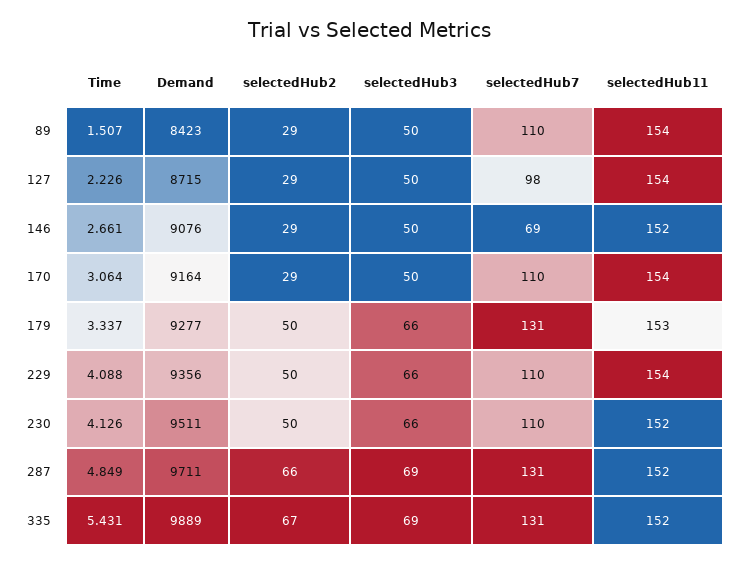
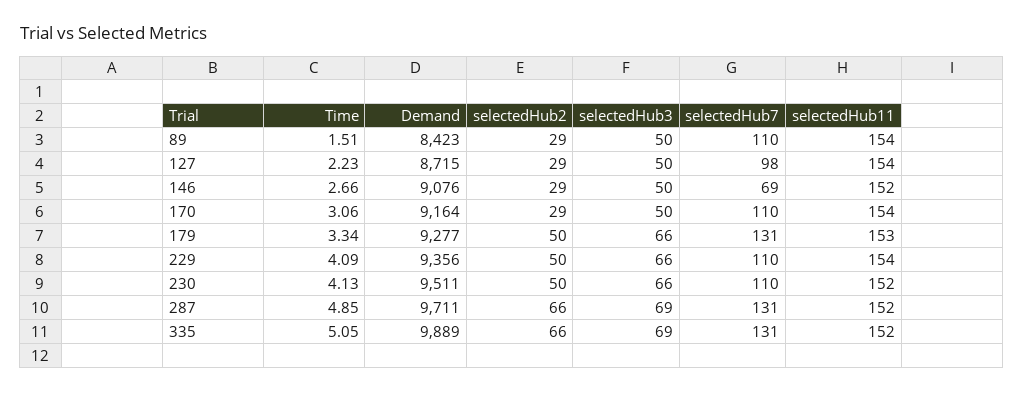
  {
    "Time": {
      "89": 1.507,
      "127": 2.226,
      "146": 2.661,
      "170": 3.064,
      "179": 3.337,
      "229": 4.088,
      "230": 4.126,
      "287": 4.849,
-     "335": 5.431
+     "335": 5.05
    },
    "Demand": {
      "89": 8423,
      "127": 8715,
      "146": 9076,
      "170": 9164,
      "179": 9277,
      "229": 9356,
      "230": 9511,
      "287": 9711,
      "335": 9889
    },
    "selectedHub2": {
      "89": 29,
      "127": 29,
      "146": 29,
      "170": 29,
      "179": 50,
      "229": 50,
      "230": 50,
      "287": 66,
-     "335": 67
+     "335": 66
    },
    "selectedHub3": {
      "89": 50,
      "127": 50,
      "146": 50,
      "170": 50,
      "179": 66,
      "229": 66,
      "230": 66,
      "287": 69,
      "335": 69
    },
    "selectedHub7": {
      "89": 110,
      "127": 98,
      "146": 69,
      "170": 110,
      "179": 131,
      "229": 110,
      "230": 110,
      "287": 131,
      "335": 131
    },
    "selectedHub11": {
      "89": 154,
      "127": 154,
      "146": 152,
      "170": 154,
      "179": 153,
      "229": 154,
      "230": 152,
      "287": 152,
      "335": 152
    }
  }

